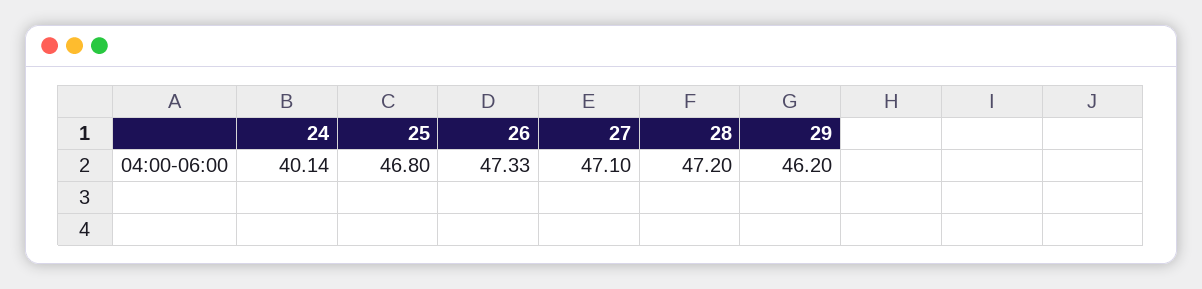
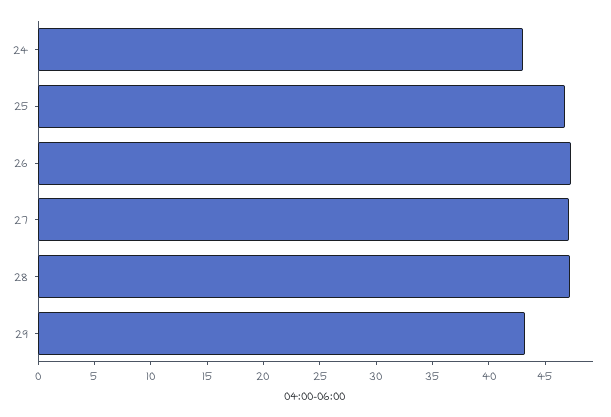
  {
-   "24": 40.14,
+   "24": 43,
    "25": 46.8,
    "26": 47.33,
    "27": 47.1,
    "28": 47.2,
-   "29": 46.2
+   "29": 43
  }

